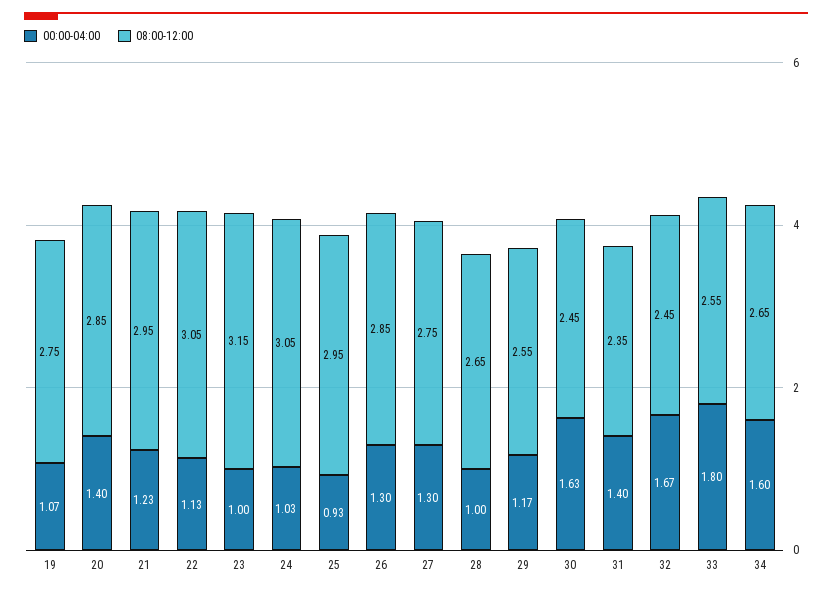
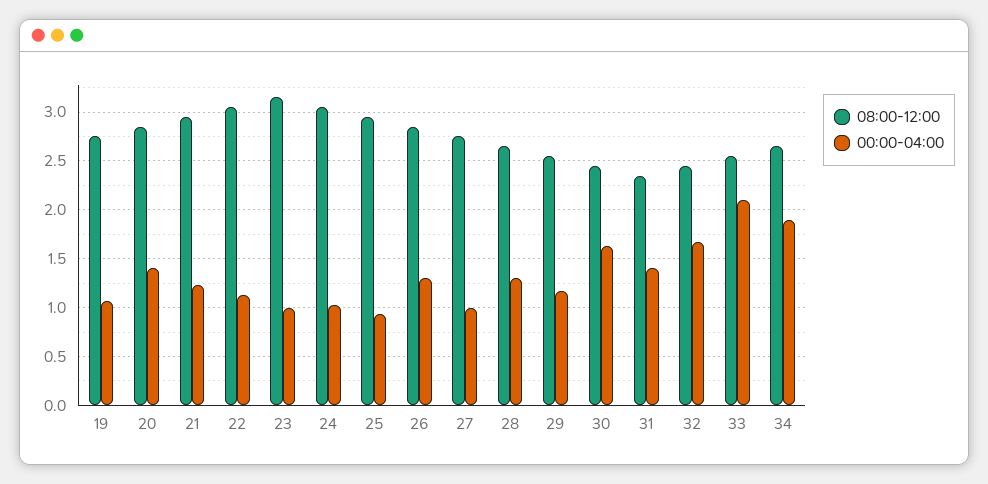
  {
    "00:00-04:00": {
      "19": 1.07,
      "20": 1.4,
      "21": 1.23,
      "22": 1.13,
      "23": 1,
      "24": 1.03,
      "25": 0.93,
      "26": 1.3,
-     "27": 1.3,
+     "27": 1,
-     "28": 1,
+     "28": 1.3,
      "29": 1.17,
      "30": 1.63,
      "31": 1.4,
      "32": 1.67,
-     "33": 1.8,
+     "33": 2.1,
-     "34": 1.6
+     "34": 1.9
    },
    "08:00-12:00": {
      "19": 2.75,
      "20": 2.85,
      "21": 2.95,
      "22": 3.05,
      "23": 3.15,
      "24": 3.05,
      "25": 2.95,
      "26": 2.85,
      "27": 2.75,
      "28": 2.65,
      "29": 2.55,
      "30": 2.45,
      "31": 2.35,
      "32": 2.45,
      "33": 2.55,
      "34": 2.65
    }
  }

